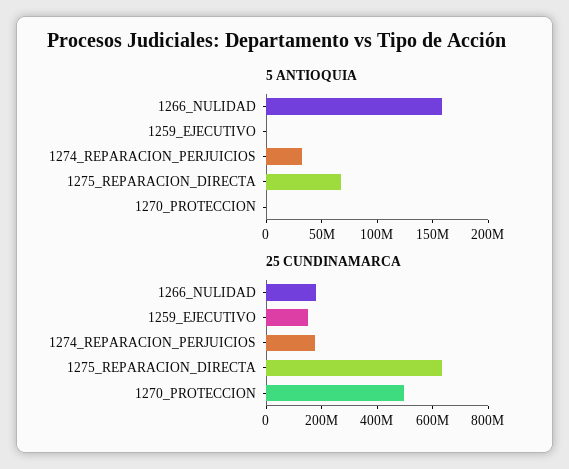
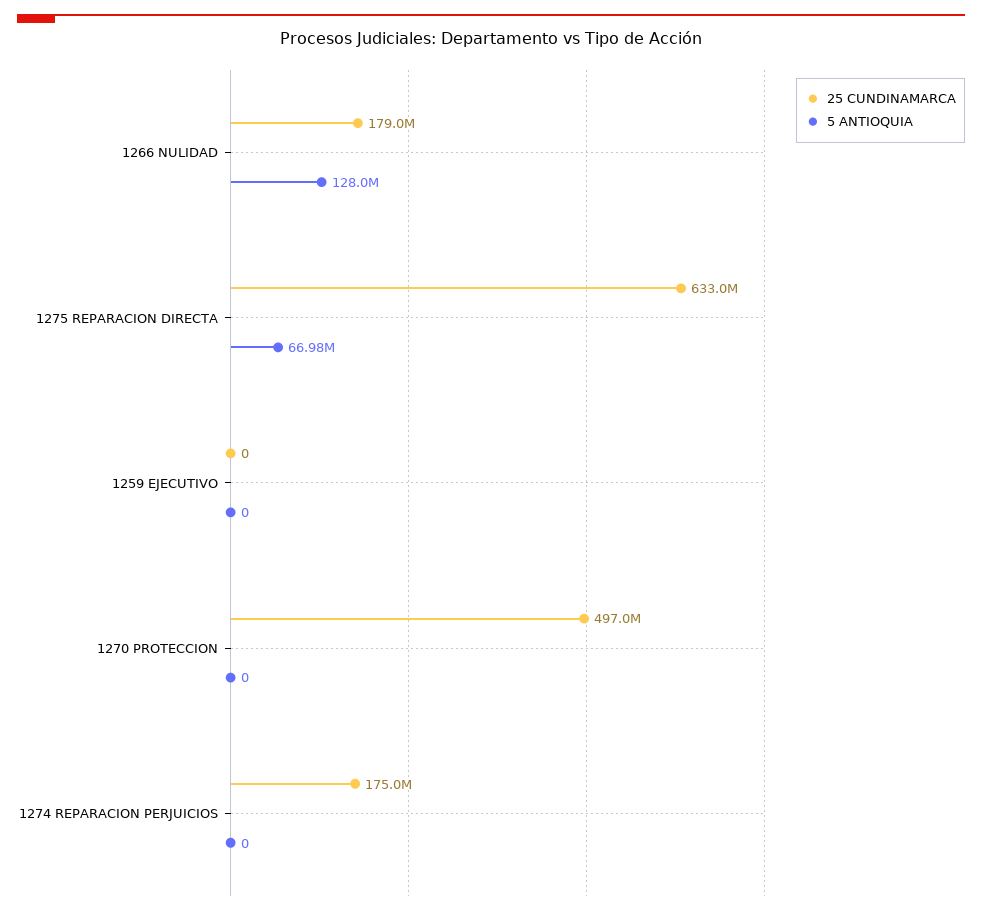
  {
    "5 ANTIOQUIA": {
-     "1266_NULIDAD": 160000000,
+     "1266_NULIDAD": 128000000,
      "1259_EJECUTIVO": 0,
-     "1274_REPARACION_PERJUICIOS": 30000000,
+     "1274_REPARACION_PERJUICIOS": 0,
      "1275_REPARACION_DIRECTA": 66980000,
      "1270_PROTECCION": 0
    },
    "25 CUNDINAMARCA": {
      "1266_NULIDAD": 179000000,
-     "1259_EJECUTIVO": 150000000,
+     "1259_EJECUTIVO": 0,
      "1274_REPARACION_PERJUICIOS": 175000000,
      "1275_REPARACION_DIRECTA": 633000000,
      "1270_PROTECCION": 497000000
    }
  }

